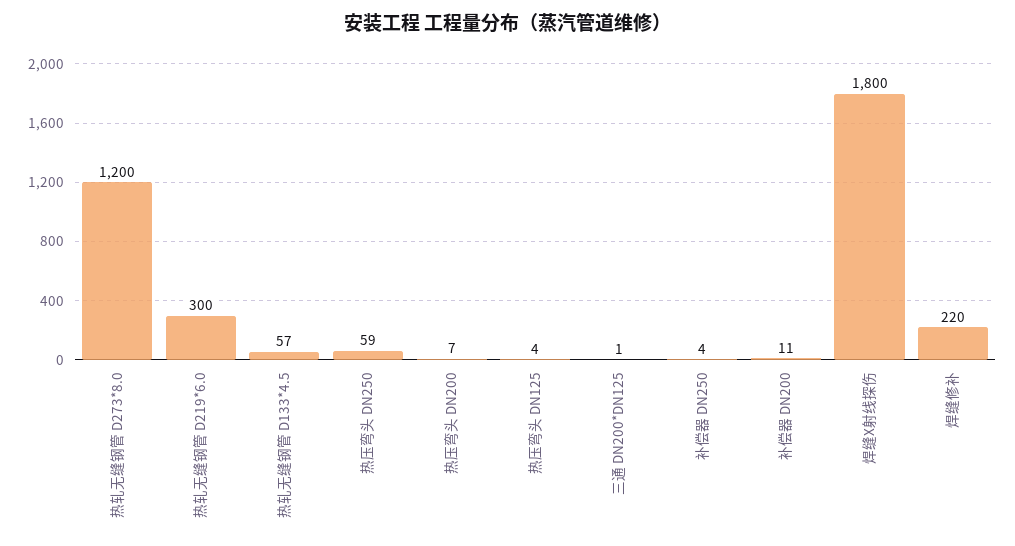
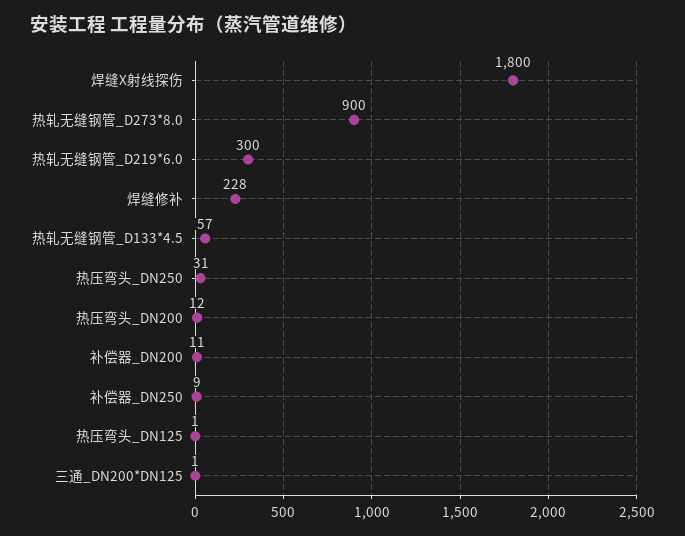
  {
-   "热轧无缝钢管 D273*8.0": 1200,
+   "热轧无缝钢管 D273*8.0": 900,
    "热轧无缝钢管 D219*6.0": 300,
    "热轧无缝钢管 D133*4.5": 57,
-   "热压弯头 DN250": 59,
+   "热压弯头 DN250": 31,
-   "热压弯头 DN200": 7,
+   "热压弯头 DN200": 12,
-   "热压弯头 DN125": 4,
+   "热压弯头 DN125": 1,
    "三通 DN200*DN125": 1,
-   "补偿器 DN250": 4,
+   "补偿器 DN250": 9,
    "补偿器 DN200": 11,
    "焊缝X射线探伤": 1800,
-   "焊缝修补": 220
+   "焊缝修补": 228
  }

